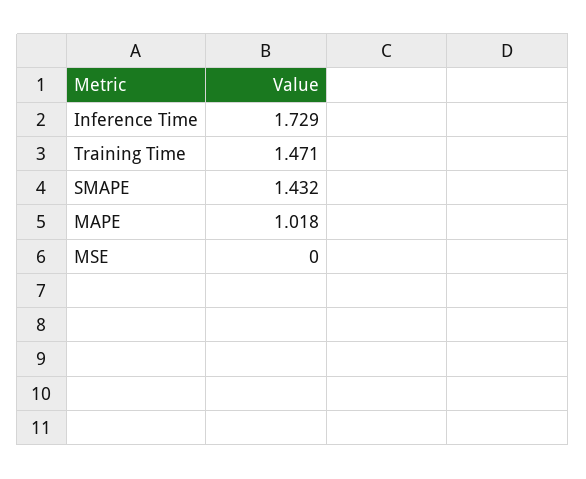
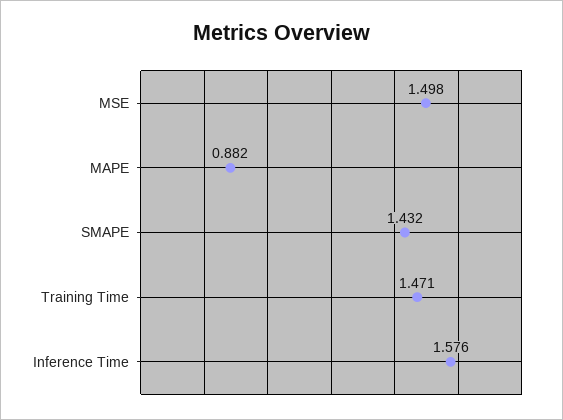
  {
-   "Inference Time": 1.729,
+   "Inference Time": 1.576,
    "Training Time": 1.471,
    "SMAPE": 1.432,
-   "MAPE": 1.018,
+   "MAPE": 0.882,
-   "MSE": 0
+   "MSE": 1.498
  }

